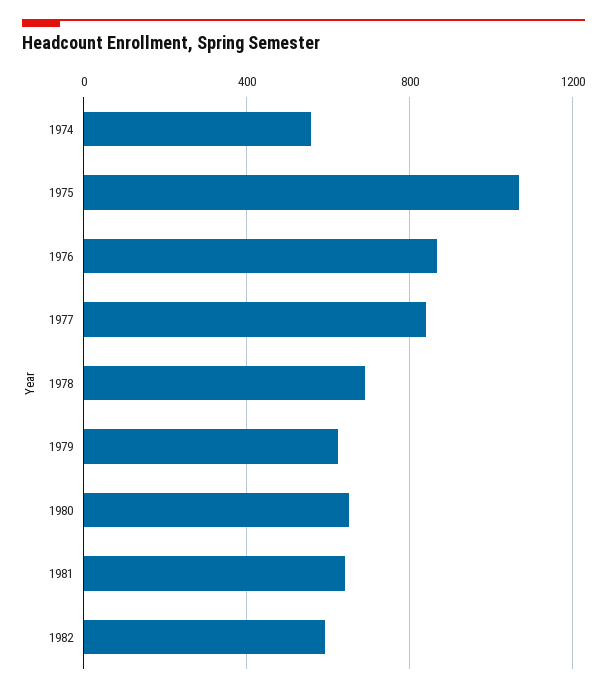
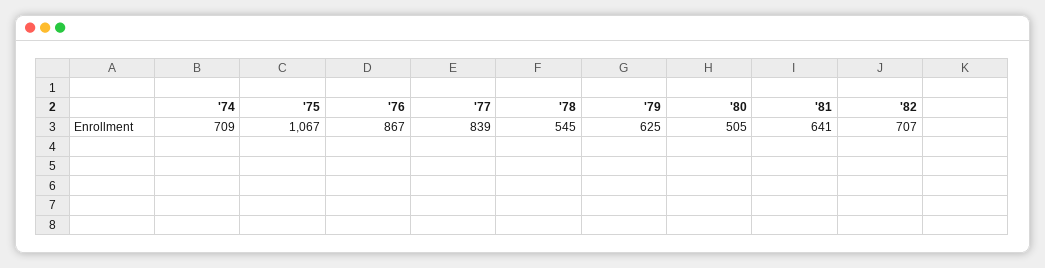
  {
-   "1974": 550,
+   "1974": 709,
    "1975": 1067,
    "1976": 867,
    "1977": 839,
-   "1978": 700,
+   "1978": 545,
    "1979": 625,
-   "1980": 650,
+   "1980": 505,
    "1981": 641,
-   "1982": 600
+   "1982": 707
  }

